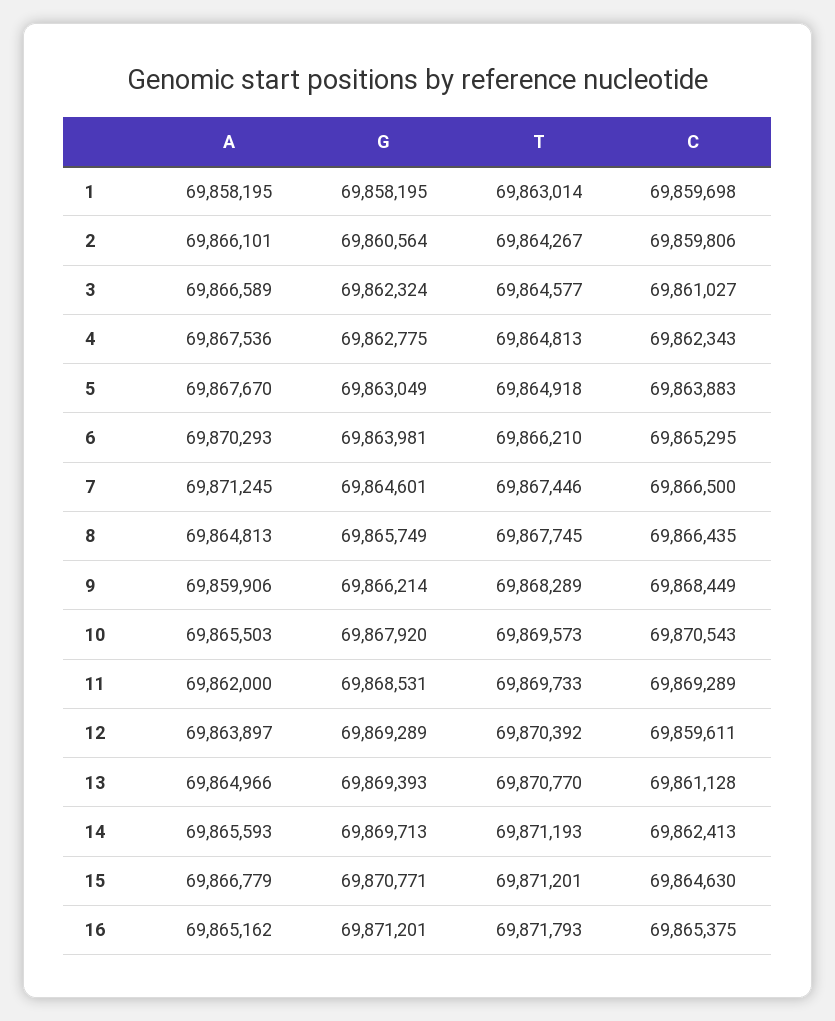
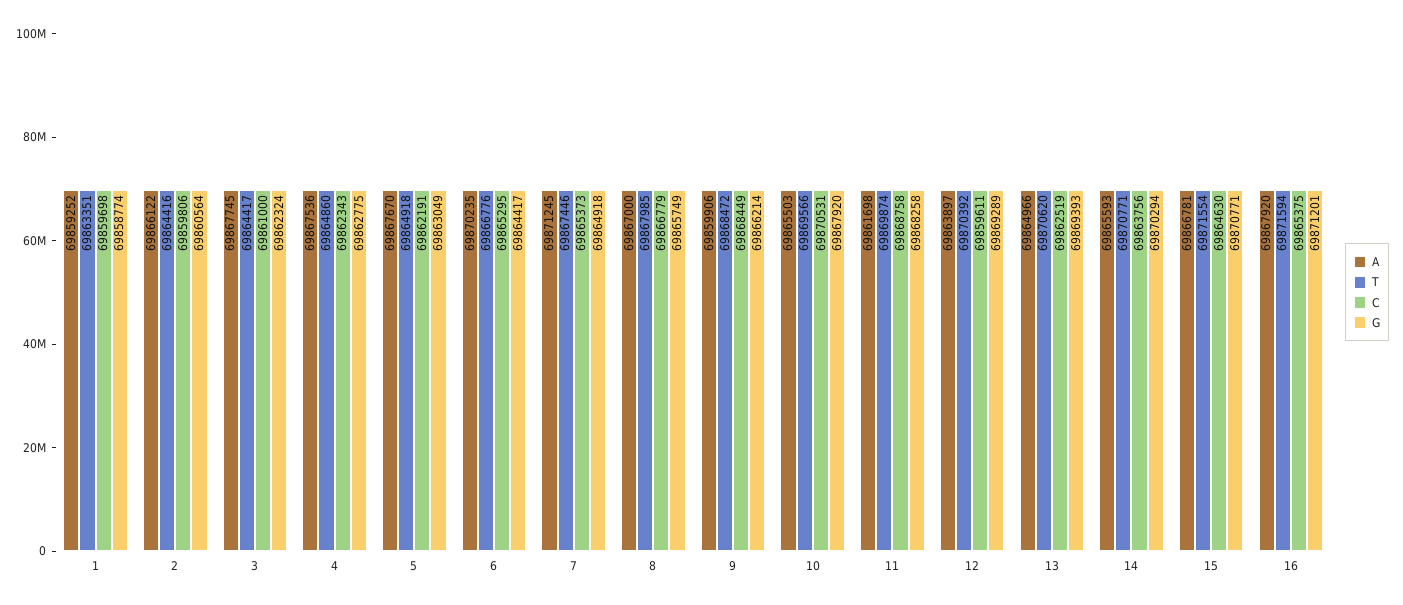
  {
    "A": {
-     "1": 69858195,
+     "1": 69859252,
-     "2": 69866101,
+     "2": 69866122,
-     "3": 69866589,
+     "3": 69867745,
      "4": 69867536,
      "5": 69867670,
-     "6": 69870293,
+     "6": 69870235,
      "7": 69871245,
-     "8": 69864813,
+     "8": 69867000,
      "9": 69859906,
      "10": 69865503,
-     "11": 69862000,
+     "11": 69861698,
      "12": 69863897,
      "13": 69864966,
      "14": 69865593,
-     "15": 69866779,
+     "15": 69866781,
-     "16": 69865162
+     "16": 69867920
    },
    "G": {
-     "1": 69858195,
+     "1": 69858774,
      "2": 69860564,
      "3": 69862324,
      "4": 69862775,
      "5": 69863049,
-     "6": 69863981,
+     "6": 69864417,
-     "7": 69864601,
+     "7": 69864918,
      "8": 69865749,
      "9": 69866214,
      "10": 69867920,
-     "11": 69868531,
+     "11": 69868258,
      "12": 69869289,
      "13": 69869393,
-     "14": 69869713,
+     "14": 69870294,
      "15": 69870771,
      "16": 69871201
    },
    "T": {
-     "1": 69863014,
+     "1": 69863351,
-     "2": 69864267,
+     "2": 69864416,
-     "3": 69864577,
+     "3": 69864417,
-     "4": 69864813,
+     "4": 69864860,
      "5": 69864918,
-     "6": 69866210,
+     "6": 69866776,
      "7": 69867446,
-     "8": 69867745,
+     "8": 69867985,
-     "9": 69868289,
+     "9": 69868472,
-     "10": 69869573,
+     "10": 69869566,
-     "11": 69869733,
+     "11": 69869874,
      "12": 69870392,
-     "13": 69870770,
+     "13": 69870620,
-     "14": 69871193,
+     "14": 69870771,
-     "15": 69871201,
+     "15": 69871554,
-     "16": 69871793
+     "16": 69871594
    },
    "C": {
      "1": 69859698,
      "2": 69859806,
-     "3": 69861027,
+     "3": 69861000,
      "4": 69862343,
-     "5": 69863883,
+     "5": 69862191,
      "6": 69865295,
-     "7": 69866500,
+     "7": 69865373,
-     "8": 69866435,
+     "8": 69866779,
      "9": 69868449,
-     "10": 69870543,
+     "10": 69870531,
-     "11": 69869289,
+     "11": 69868758,
      "12": 69859611,
-     "13": 69861128,
+     "13": 69862519,
-     "14": 69862413,
+     "14": 69863756,
      "15": 69864630,
      "16": 69865375
    }
  }

